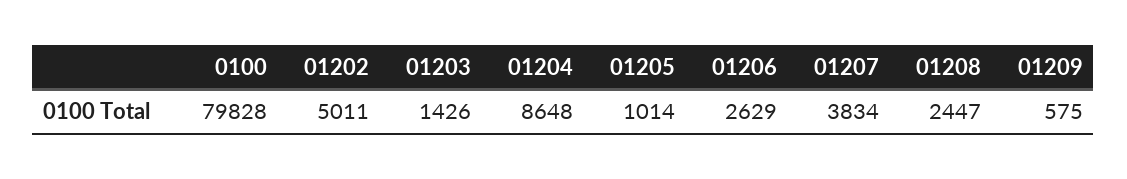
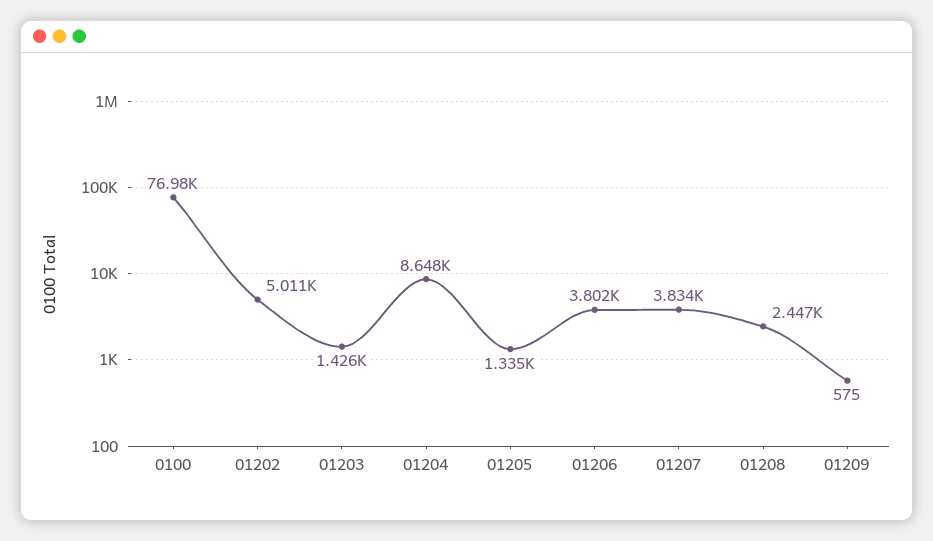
  {
-   "0100": 79828,
+   "0100": 76980,
    "01202": 5011,
    "01203": 1426,
    "01204": 8648,
-   "01205": 1014,
+   "01205": 1335,
-   "01206": 2629,
+   "01206": 3802,
    "01207": 3834,
    "01208": 2447,
    "01209": 575
  }

